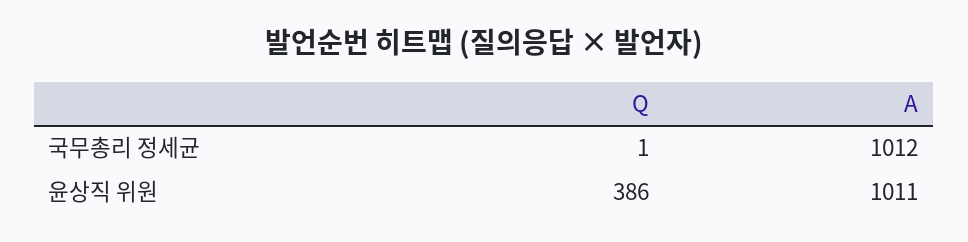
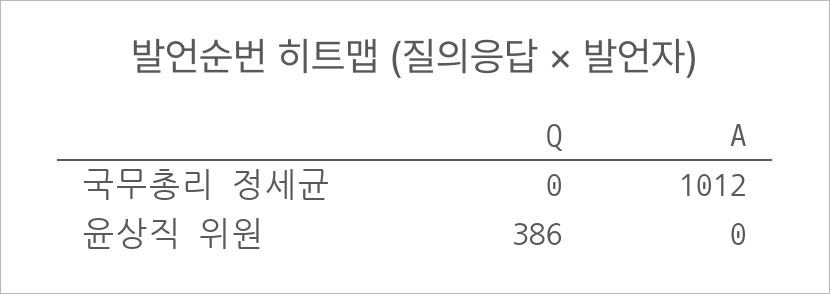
  {
    "Q": {
-     "국무총리 정세균": 1,
+     "국무총리 정세균": 0,
      "윤상직 위원": 386
    },
    "A": {
      "국무총리 정세균": 1012,
-     "윤상직 위원": 1011
+     "윤상직 위원": 0
    }
  }

